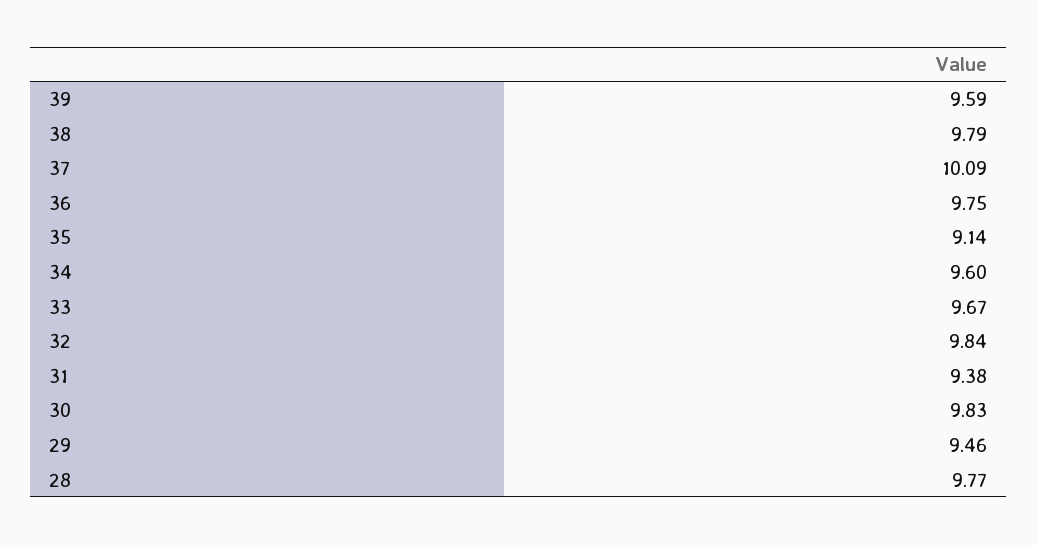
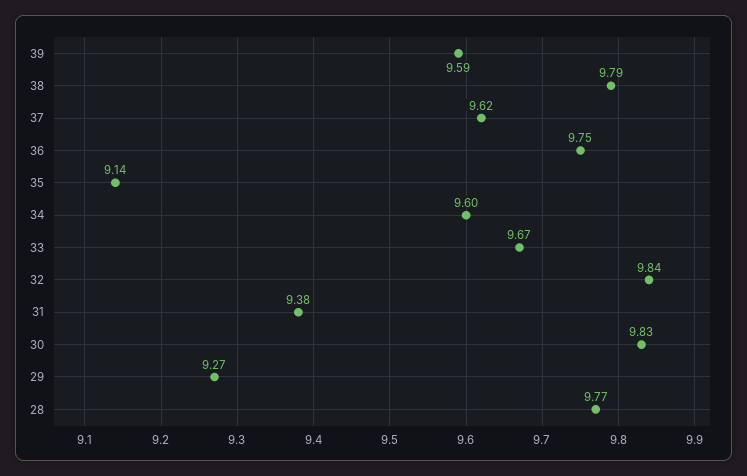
  {
    "39": 9.59,
    "38": 9.79,
-   "37": 10.09,
+   "37": 9.62,
    "36": 9.75,
    "35": 9.14,
    "34": 9.6,
    "33": 9.67,
    "32": 9.84,
    "31": 9.38,
    "30": 9.83,
-   "29": 9.46,
+   "29": 9.27,
    "28": 9.77
  }

